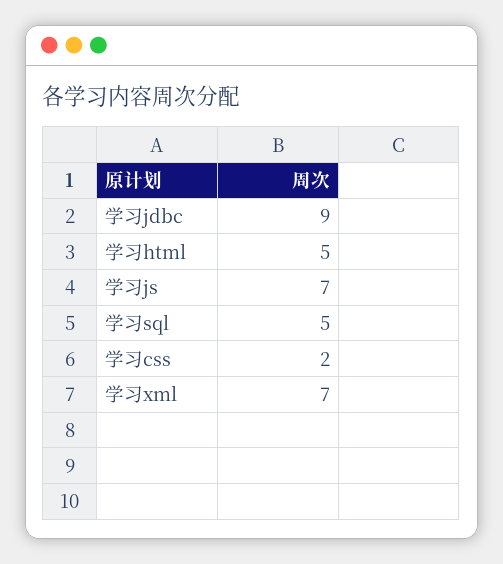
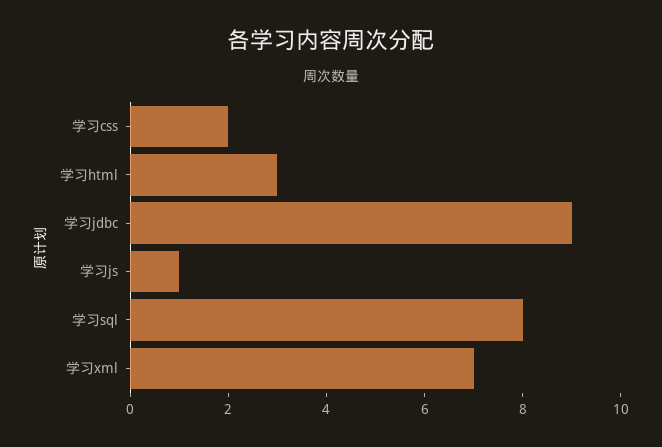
  {
    "学习jdbc": 9,
-   "学习html": 5,
+   "学习html": 3,
-   "学习js": 7,
+   "学习js": 1,
-   "学习sql": 5,
+   "学习sql": 8,
    "学习css": 2,
    "学习xml": 7
  }

